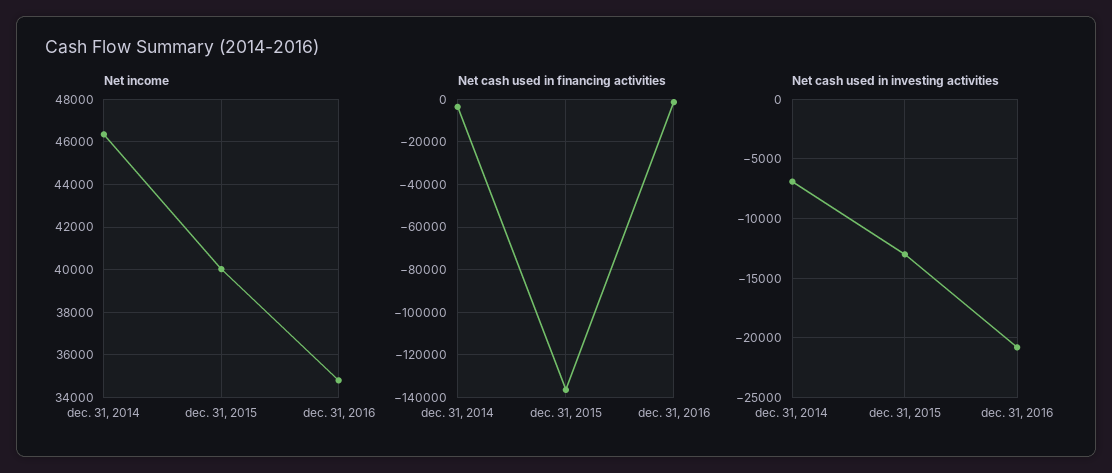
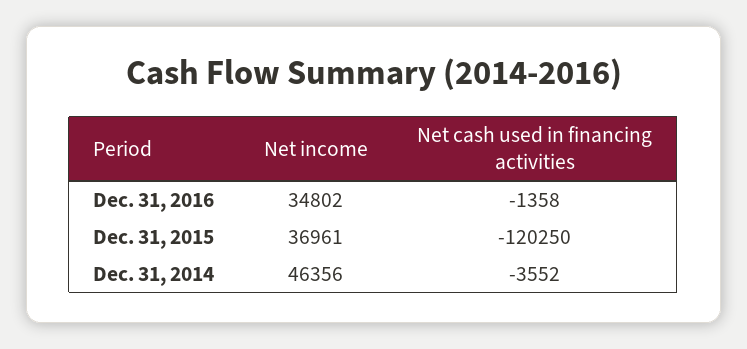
  {
    "Net income": {
      "dec. 31, 2014": 46356,
-     "dec. 31, 2015": 40000,
+     "dec. 31, 2015": 36961,
      "dec. 31, 2016": 34802
    },
    "Net cash used in financing activities": {
      "dec. 31, 2014": -3552,
-     "dec. 31, 2015": -135000,
+     "dec. 31, 2015": -120250,
      "dec. 31, 2016": -1358
-   },
+   }
-   "Net cash used in investing activities": {
-     "dec. 31, 2014": -7000,
-     "dec. 31, 2015": -13000,
-     "dec. 31, 2016": -21000
-   }
  }

